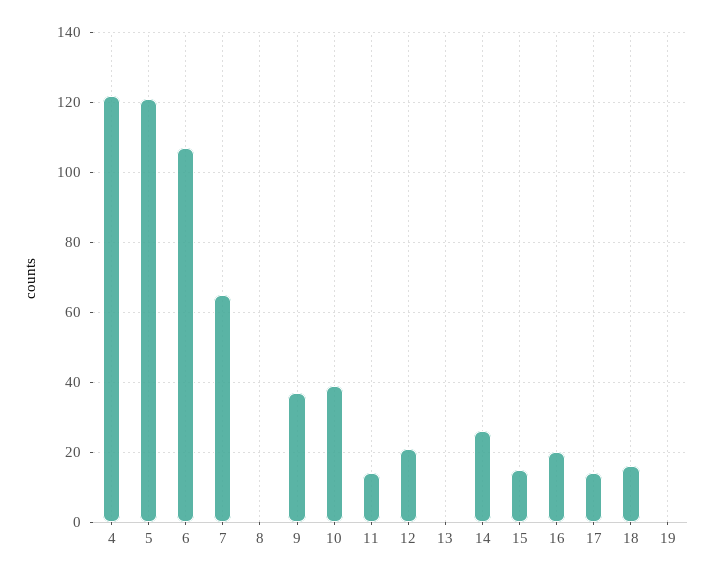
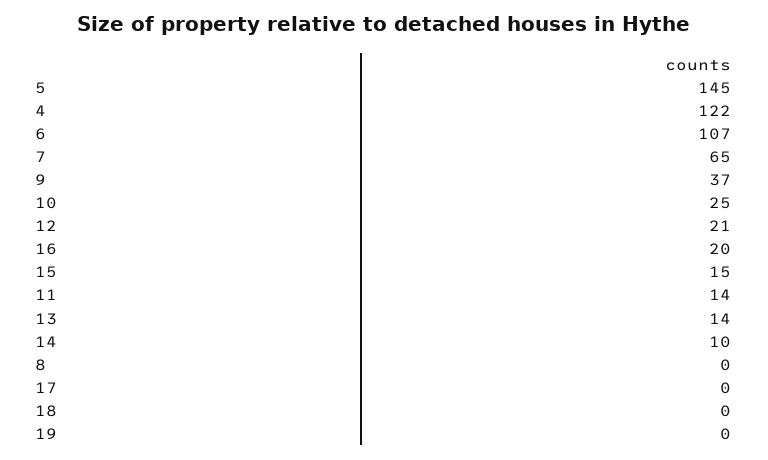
  {
    "4": 122,
-   "5": 120,
+   "5": 145,
    "6": 107,
    "7": 65,
    "8": 0,
    "9": 37,
-   "10": 40,
+   "10": 25,
    "11": 14,
    "12": 21,
-   "13": 0,
+   "13": 14,
-   "14": 25,
+   "14": 10,
    "15": 15,
    "16": 20,
-   "17": 15,
+   "17": 0,
-   "18": 15,
+   "18": 0,
    "19": 0
  }

